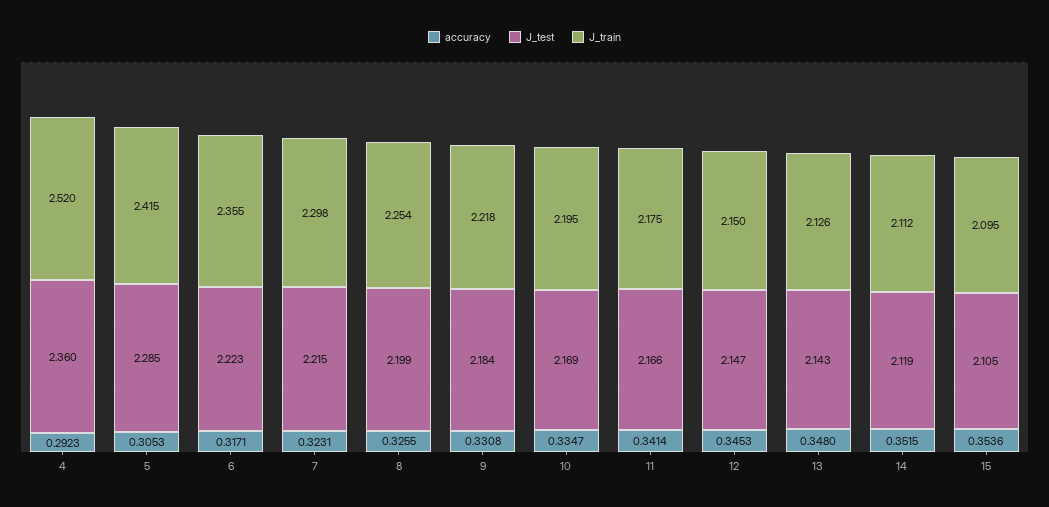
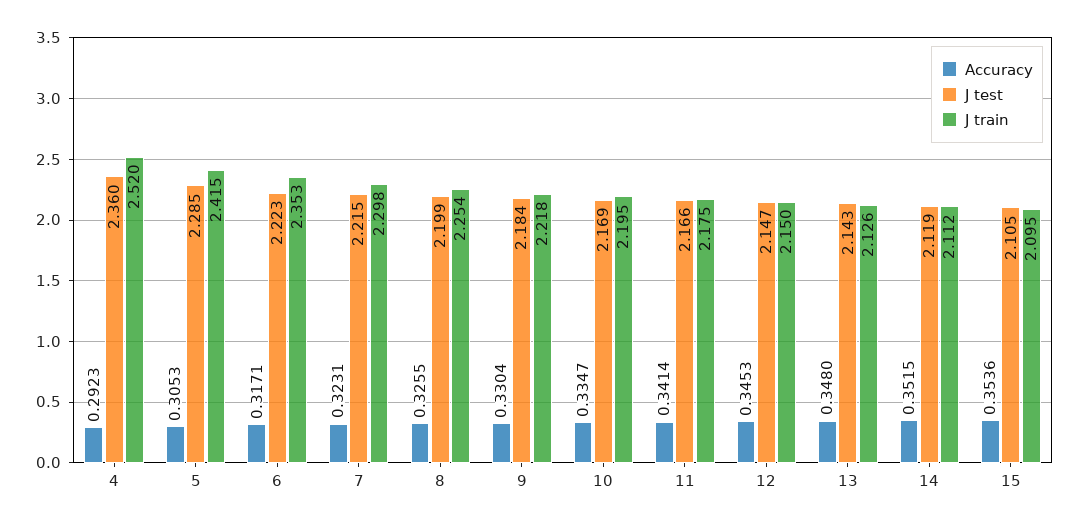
  {
    "accuracy": {
      "4": 0.2923,
      "5": 0.3053,
      "6": 0.3171,
      "7": 0.3231,
      "8": 0.3255,
-     "9": 0.3308,
+     "9": 0.3304,
      "10": 0.3347,
      "11": 0.3414,
      "12": 0.3453,
      "13": 0.348,
      "14": 0.3515,
      "15": 0.3536
    },
    "J_test": {
      "4": 2.36,
      "5": 2.285,
      "6": 2.223,
      "7": 2.215,
      "8": 2.199,
      "9": 2.184,
      "10": 2.169,
      "11": 2.166,
      "12": 2.147,
      "13": 2.143,
      "14": 2.119,
      "15": 2.105
    },
    "J_train": {
      "4": 2.52,
      "5": 2.415,
-     "6": 2.355,
+     "6": 2.353,
      "7": 2.298,
      "8": 2.254,
      "9": 2.218,
      "10": 2.195,
      "11": 2.175,
      "12": 2.15,
      "13": 2.126,
      "14": 2.112,
      "15": 2.095
    }
  }

